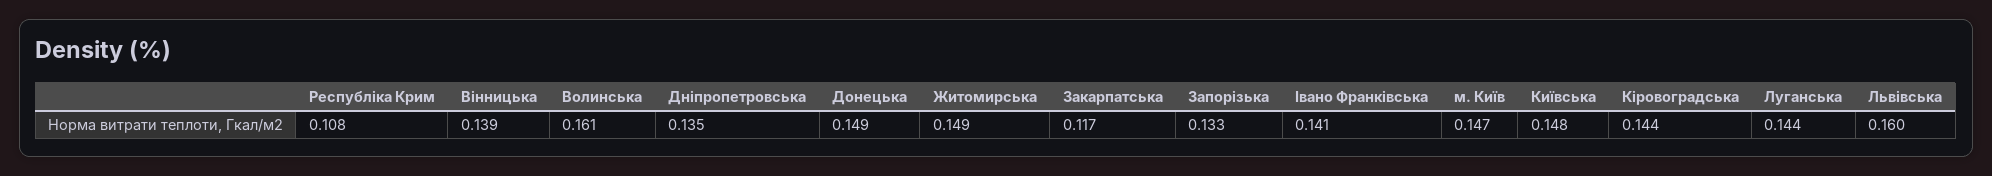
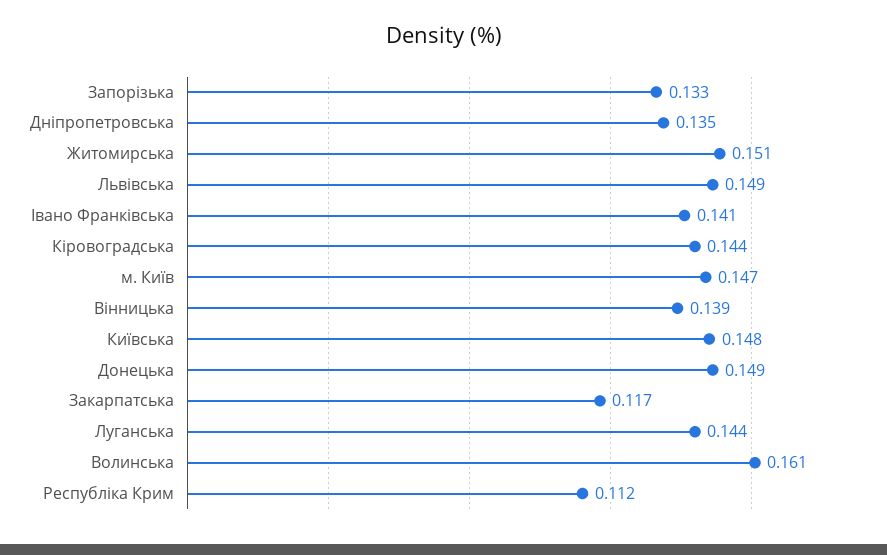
  {
-   "Республіка Крим": 0.108,
+   "Республіка Крим": 0.112,
    "Вінницька": 0.139,
    "Волинська": 0.161,
    "Дніпропетровська": 0.135,
    "Донецька": 0.149,
-   "Житомирська": 0.149,
+   "Житомирська": 0.151,
    "Закарпатська": 0.117,
    "Запорізька": 0.133,
    "Івано Франківська": 0.141,
    "м. Київ": 0.147,
    "Київська": 0.148,
    "Кіровоградська": 0.144,
    "Луганська": 0.144,
-   "Львівська": 0.16
+   "Львівська": 0.149
  }

